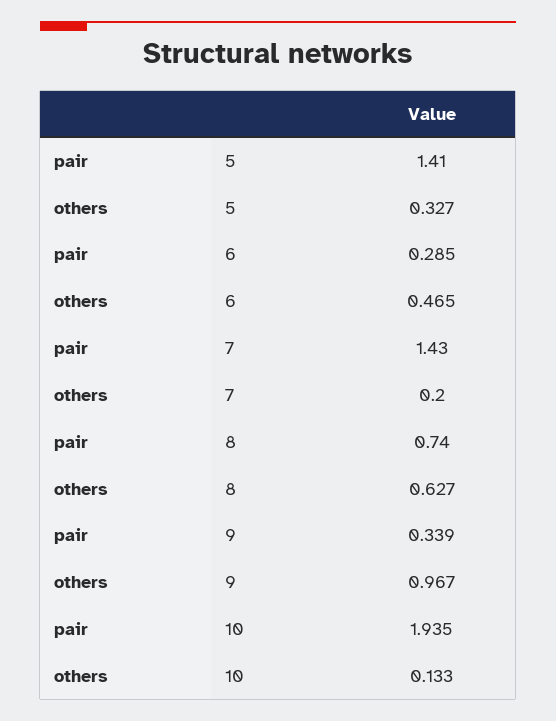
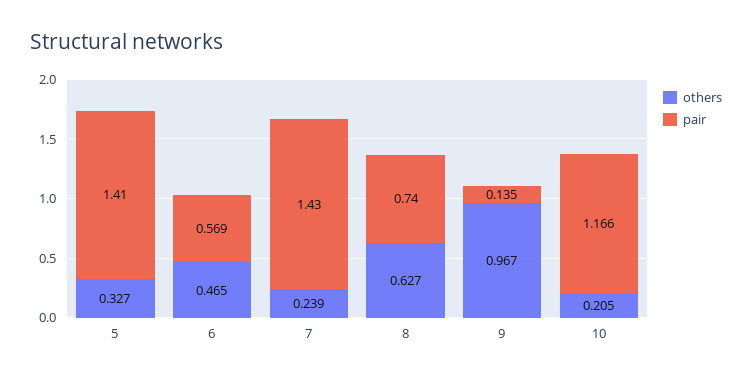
  {
    "pair": {
      "5": 1.41,
-     "6": 0.285,
+     "6": 0.569,
      "7": 1.43,
      "8": 0.74,
-     "9": 0.339,
+     "9": 0.135,
-     "10": 1.935
+     "10": 1.166
    },
    "others": {
      "5": 0.327,
      "6": 0.465,
-     "7": 0.2,
+     "7": 0.239,
      "8": 0.627,
      "9": 0.967,
-     "10": 0.133
+     "10": 0.205
    }
  }

